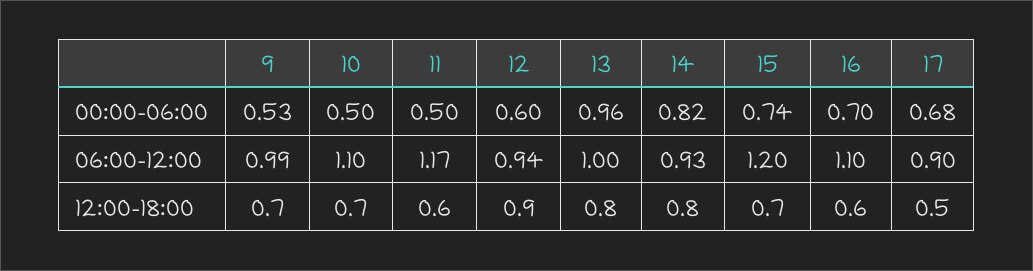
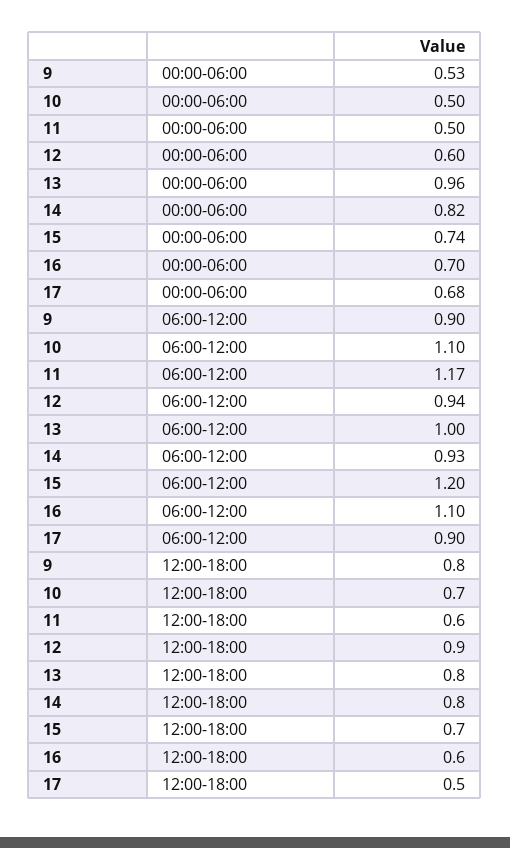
  {
    "9": {
      "00:00-06:00": 0.53,
-     "06:00-12:00": 0.99,
+     "06:00-12:00": 0.9,
-     "12:00-18:00": 0.7
+     "12:00-18:00": 0.8
    },
    "10": {
      "00:00-06:00": 0.5,
      "06:00-12:00": 1.1,
      "12:00-18:00": 0.7
    },
    "11": {
      "00:00-06:00": 0.5,
      "06:00-12:00": 1.17,
      "12:00-18:00": 0.6
    },
    "12": {
      "00:00-06:00": 0.6,
      "06:00-12:00": 0.94,
      "12:00-18:00": 0.9
    },
    "13": {
      "00:00-06:00": 0.96,
      "06:00-12:00": 1,
      "12:00-18:00": 0.8
    },
    "14": {
      "00:00-06:00": 0.82,
      "06:00-12:00": 0.93,
      "12:00-18:00": 0.8
    },
    "15": {
      "00:00-06:00": 0.74,
      "06:00-12:00": 1.2,
      "12:00-18:00": 0.7
    },
    "16": {
      "00:00-06:00": 0.7,
      "06:00-12:00": 1.1,
      "12:00-18:00": 0.6
    },
    "17": {
      "00:00-06:00": 0.68,
      "06:00-12:00": 0.9,
      "12:00-18:00": 0.5
    }
  }

